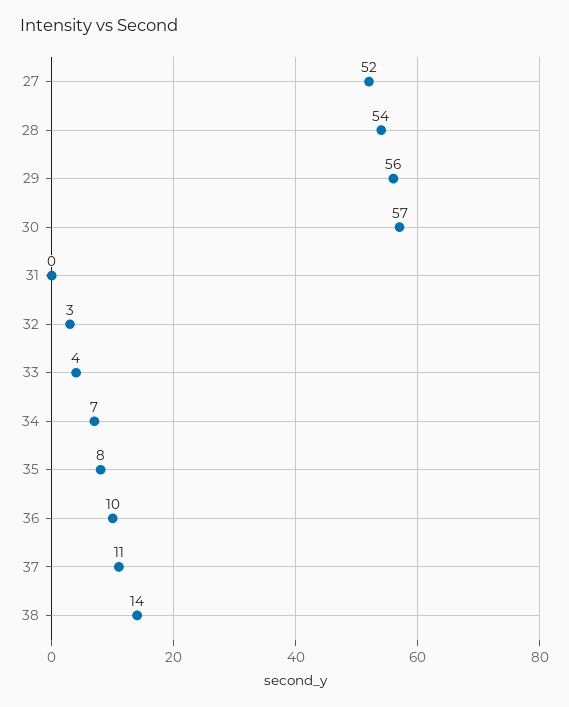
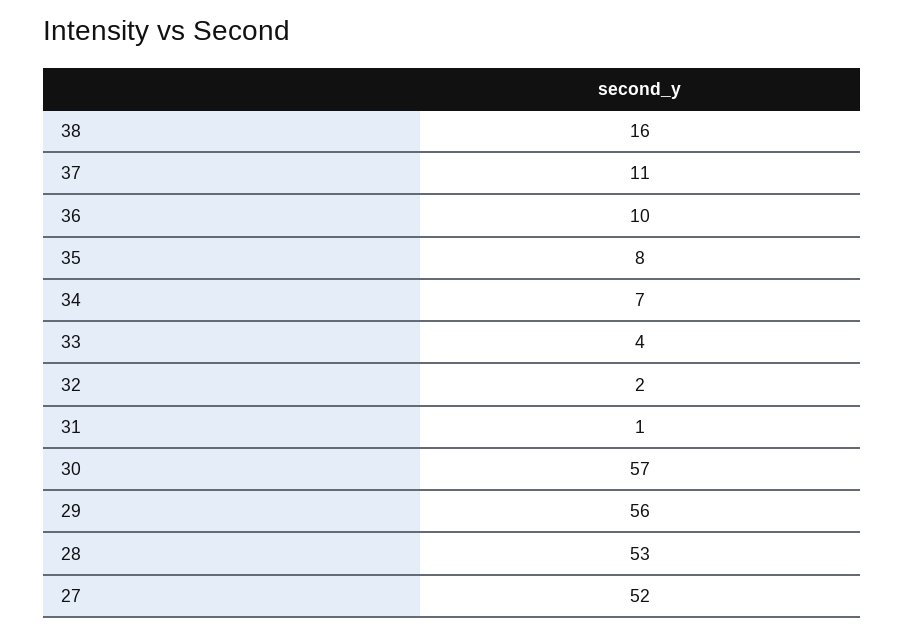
  {
    "27": 52,
-   "28": 54,
+   "28": 53,
    "29": 56,
    "30": 57,
-   "31": 0,
+   "31": 1,
-   "32": 3,
+   "32": 2,
    "33": 4,
    "34": 7,
    "35": 8,
    "36": 10,
    "37": 11,
-   "38": 14
+   "38": 16
  }

